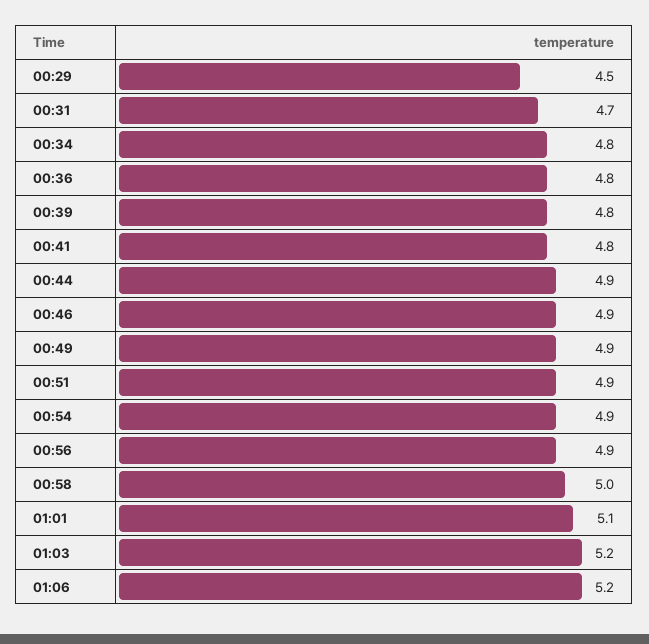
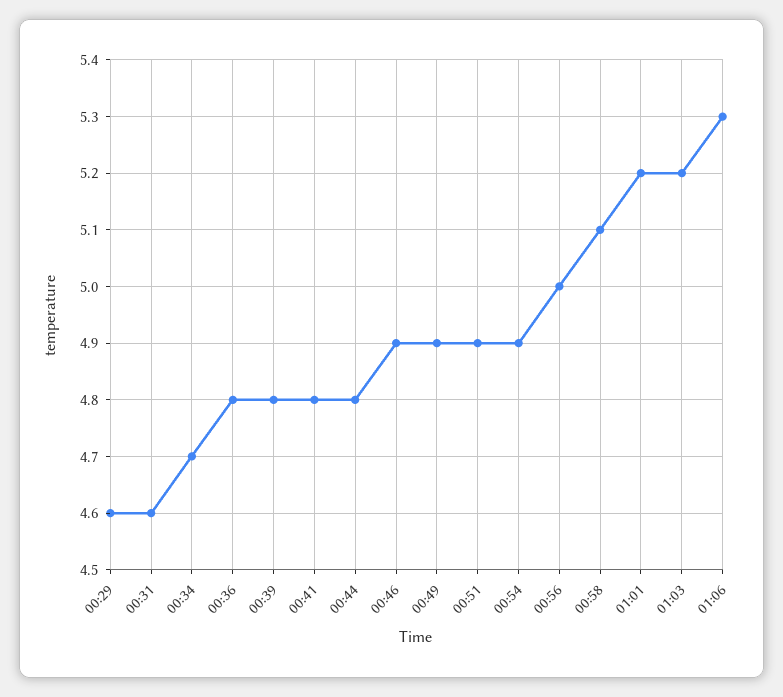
  {
-   "00:29": 4.5,
+   "00:29": 4.6,
-   "00:31": 4.7,
+   "00:31": 4.6,
-   "00:34": 4.8,
+   "00:34": 4.7,
    "00:36": 4.8,
    "00:39": 4.8,
    "00:41": 4.8,
-   "00:44": 4.9,
+   "00:44": 4.8,
    "00:46": 4.9,
    "00:49": 4.9,
    "00:51": 4.9,
    "00:54": 4.9,
-   "00:56": 4.9,
+   "00:56": 5,
-   "00:58": 5,
+   "00:58": 5.1,
-   "01:01": 5.1,
+   "01:01": 5.2,
    "01:03": 5.2,
-   "01:06": 5.2
+   "01:06": 5.3
  }

